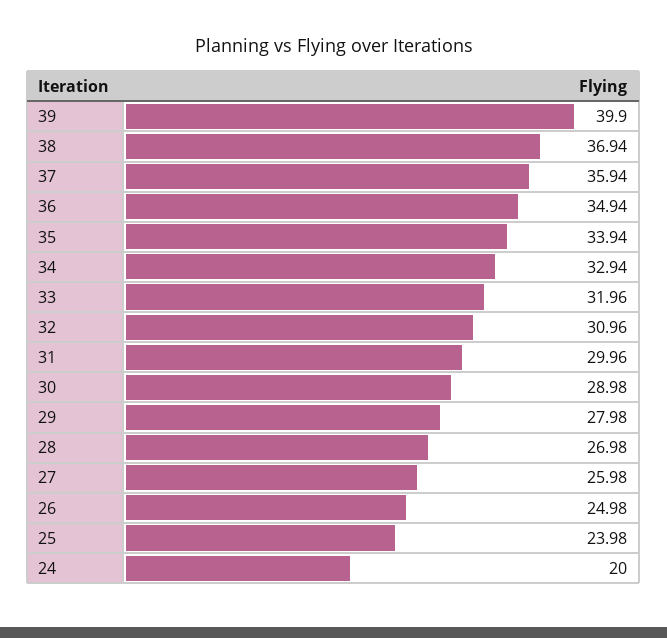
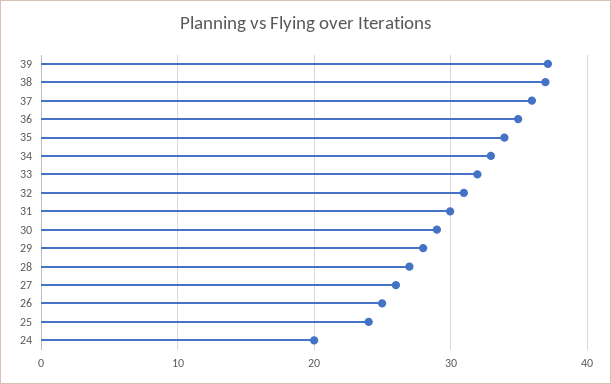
  {
-   "39": 39.9,
+   "39": 37,
    "38": 36.94,
    "37": 35.94,
    "36": 34.94,
    "35": 33.94,
    "34": 32.94,
    "33": 31.96,
    "32": 30.96,
    "31": 29.96,
    "30": 28.98,
    "29": 27.98,
    "28": 26.98,
    "27": 25.98,
    "26": 24.98,
    "25": 23.98,
    "24": 20
  }

